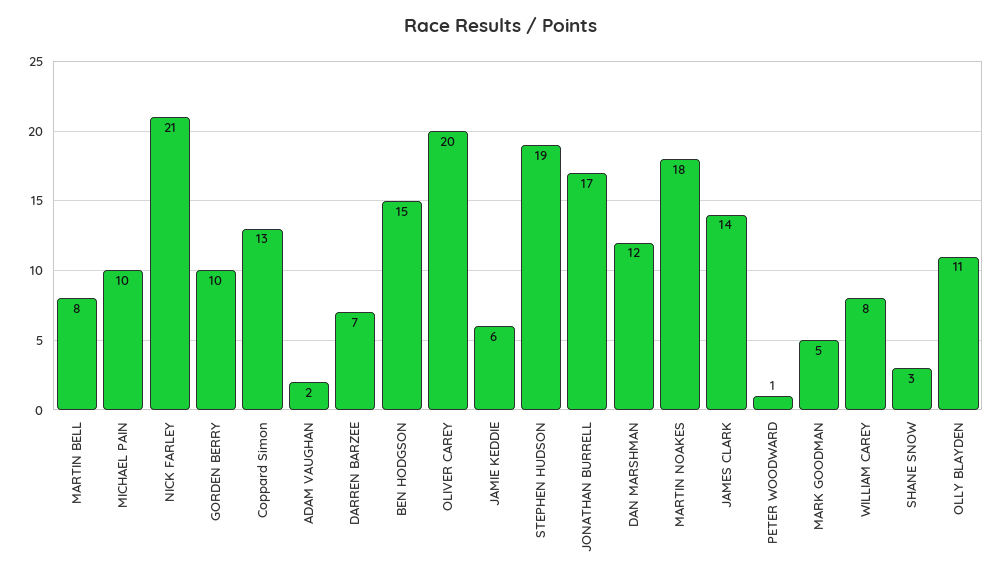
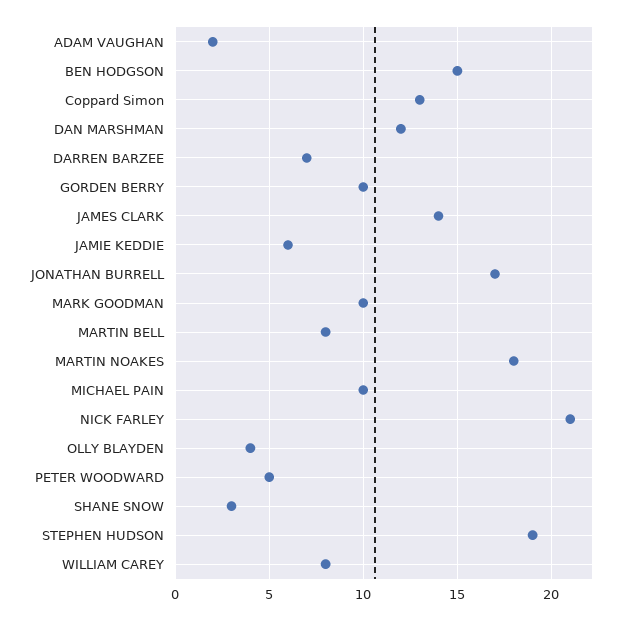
  {
    "MARTIN BELL": 8,
    "MICHAEL PAIN": 10,
    "NICK FARLEY": 21,
    "GORDEN BERRY": 10,
    "Coppard Simon": 13,
    "ADAM VAUGHAN": 2,
    "DARREN BARZEE": 7,
    "BEN HODGSON": 15,
-   "OLIVER CAREY": 20,
    "JAMIE KEDDIE": 6,
    "STEPHEN HUDSON": 19,
    "JONATHAN BURRELL": 17,
    "DAN MARSHMAN": 12,
    "MARTIN NOAKES": 18,
    "JAMES CLARK": 14,
-   "PETER WOODWARD": 1,
+   "PETER WOODWARD": 5,
-   "MARK GOODMAN": 5,
+   "MARK GOODMAN": 10,
    "WILLIAM CAREY": 8,
    "SHANE SNOW": 3,
-   "OLLY BLAYDEN": 11
+   "OLLY BLAYDEN": 4
  }

